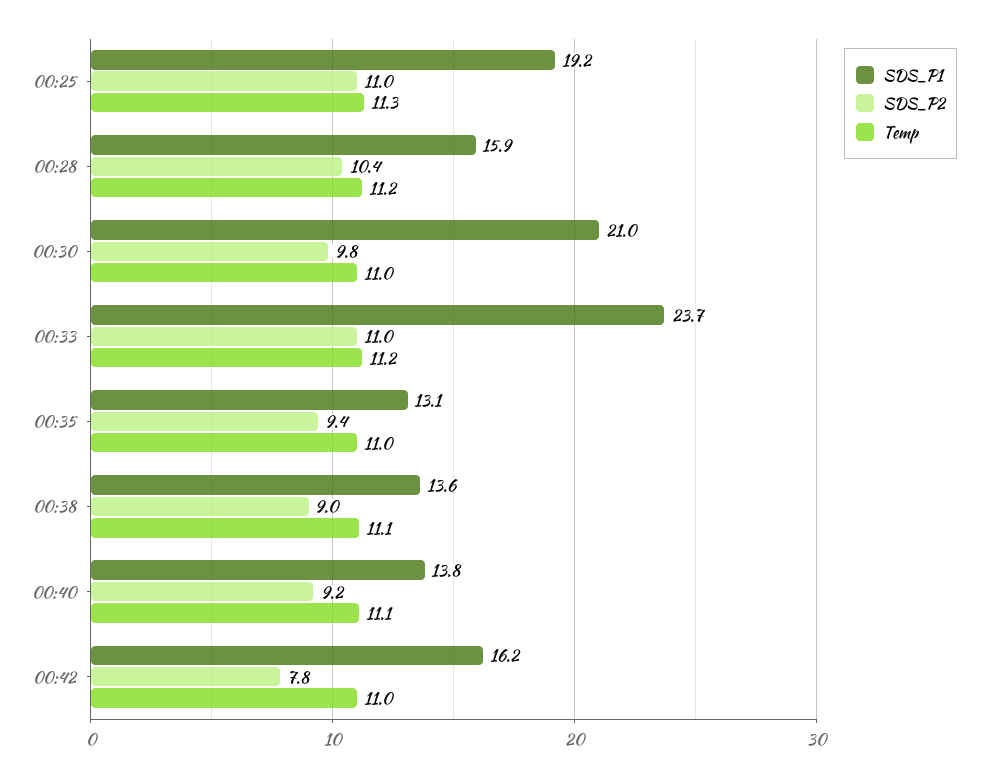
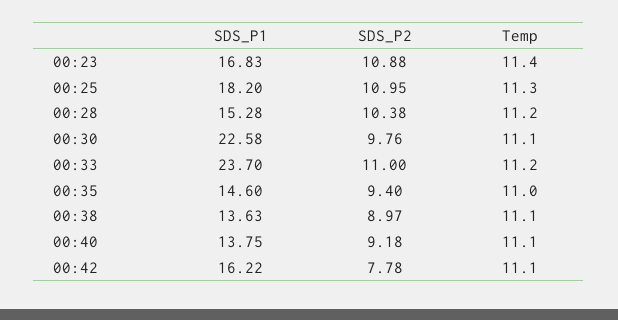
  {
    "SDS_P1": {
-     "00:25": 19.2,
+     "00:25": 18.2,
-     "00:28": 15.9,
+     "00:28": 15.28,
-     "00:30": 21,
+     "00:30": 22.58,
      "00:33": 23.7,
-     "00:35": 13.1,
+     "00:35": 14.6,
      "00:38": 13.63,
      "00:40": 13.75,
-     "00:42": 16.22
+     "00:42": 16.22,
+     "00:23": 16.83
    },
    "SDS_P2": {
      "00:25": 10.95,
      "00:28": 10.38,
      "00:30": 9.76,
      "00:33": 11,
      "00:35": 9.4,
      "00:38": 8.97,
      "00:40": 9.18,
-     "00:42": 7.78
+     "00:42": 7.78,
+     "00:23": 10.88
    },
    "Temp": {
      "00:25": 11.3,
      "00:28": 11.2,
-     "00:30": 11,
+     "00:30": 11.1,
      "00:33": 11.2,
      "00:35": 11,
      "00:38": 11.1,
      "00:40": 11.1,
-     "00:42": 11
+     "00:42": 11.1,
+     "00:23": 11.4
    }
  }

